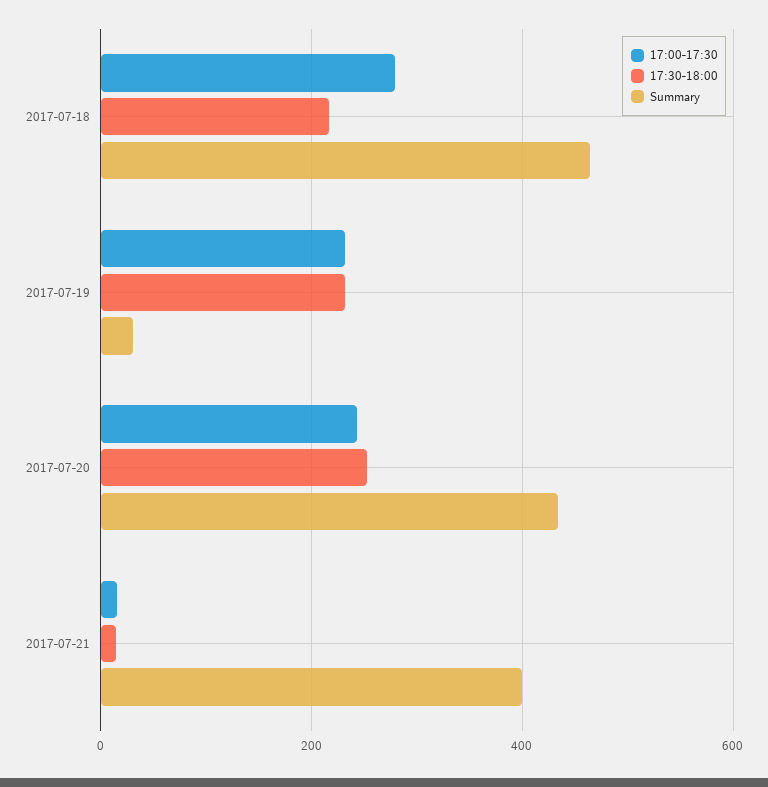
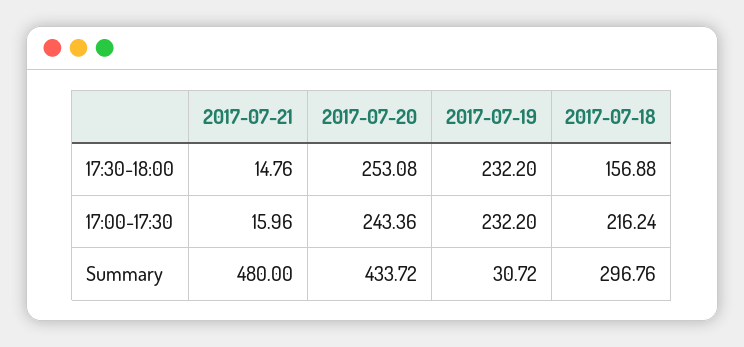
  {
    "17:00-17:30": {
-     "2017-07-18": 280,
+     "2017-07-18": 216.24,
      "2017-07-19": 232.2,
      "2017-07-20": 243.36,
      "2017-07-21": 15.96
    },
    "17:30-18:00": {
-     "2017-07-18": 220,
+     "2017-07-18": 156.88,
      "2017-07-19": 232.2,
      "2017-07-20": 253.08,
      "2017-07-21": 14.76
    },
    "Summary": {
-     "2017-07-18": 460,
+     "2017-07-18": 296.76,
      "2017-07-19": 30.72,
      "2017-07-20": 433.72,
-     "2017-07-21": 400
+     "2017-07-21": 480
    }
  }

